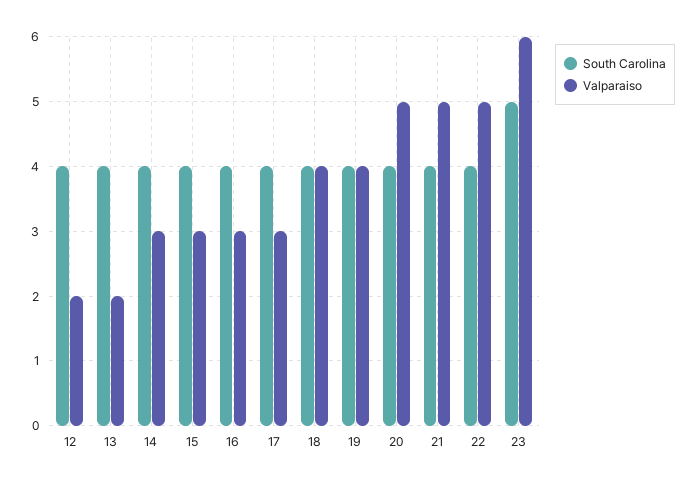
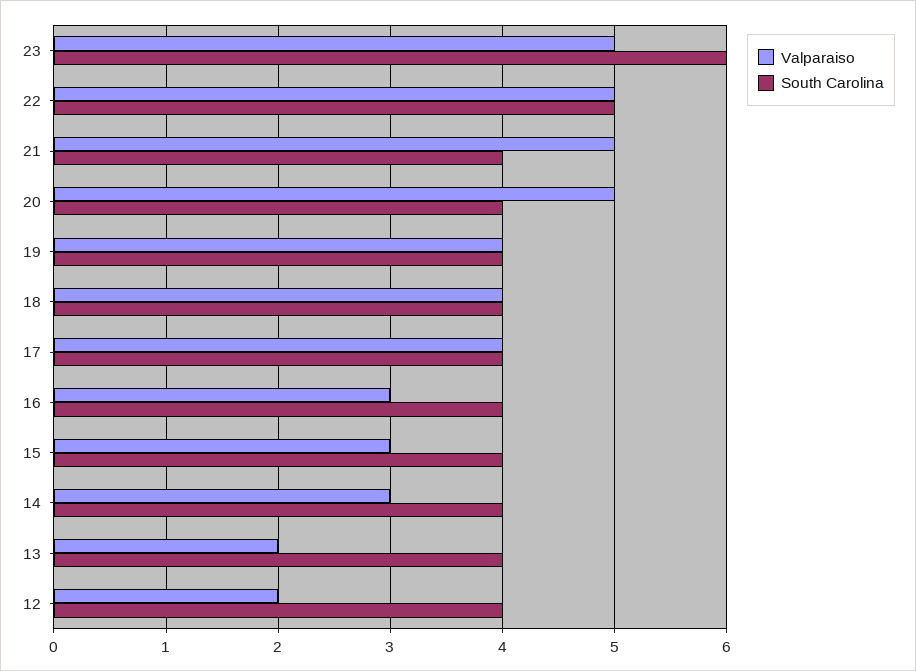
  {
    "South Carolina": {
      "12": 4,
      "13": 4,
      "14": 4,
      "15": 4,
      "16": 4,
      "17": 4,
      "18": 4,
      "19": 4,
      "20": 4,
      "21": 4,
-     "22": 4,
+     "22": 5,
-     "23": 5
+     "23": 6
    },
    "Valparaiso": {
      "12": 2,
      "13": 2,
      "14": 3,
      "15": 3,
      "16": 3,
-     "17": 3,
+     "17": 4,
      "18": 4,
      "19": 4,
      "20": 5,
      "21": 5,
      "22": 5,
-     "23": 6
+     "23": 5
    }
  }

